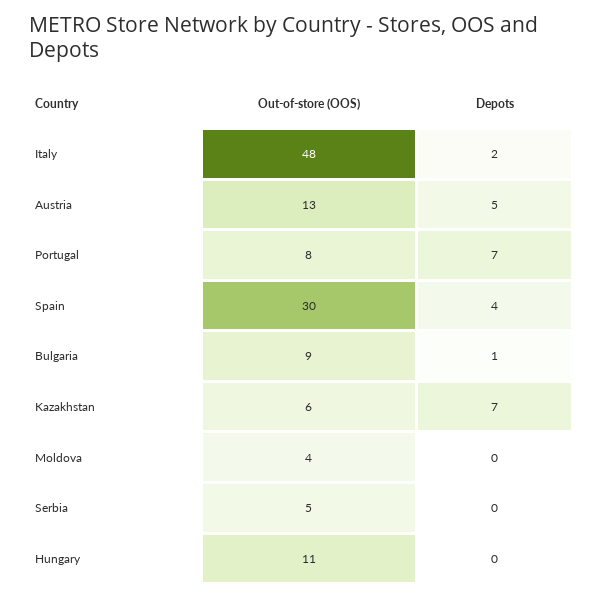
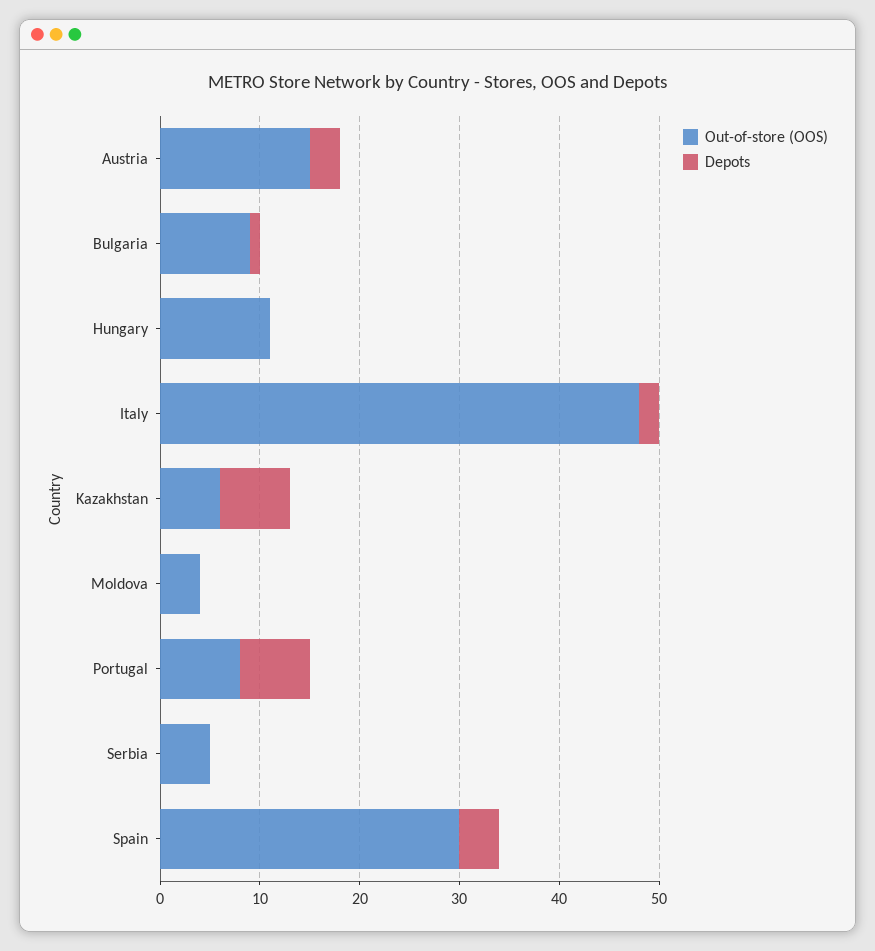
  {
    "Out-of-store (OOS)": {
      "Italy": 48,
-     "Austria": 13,
+     "Austria": 15,
      "Portugal": 8,
      "Spain": 30,
      "Bulgaria": 9,
      "Kazakhstan": 6,
      "Moldova": 4,
      "Serbia": 5,
      "Hungary": 11
    },
    "Depots": {
      "Italy": 2,
-     "Austria": 5,
+     "Austria": 3,
      "Portugal": 7,
      "Spain": 4,
      "Bulgaria": 1,
      "Kazakhstan": 7,
      "Moldova": 0,
      "Serbia": 0,
      "Hungary": 0
    }
  }

